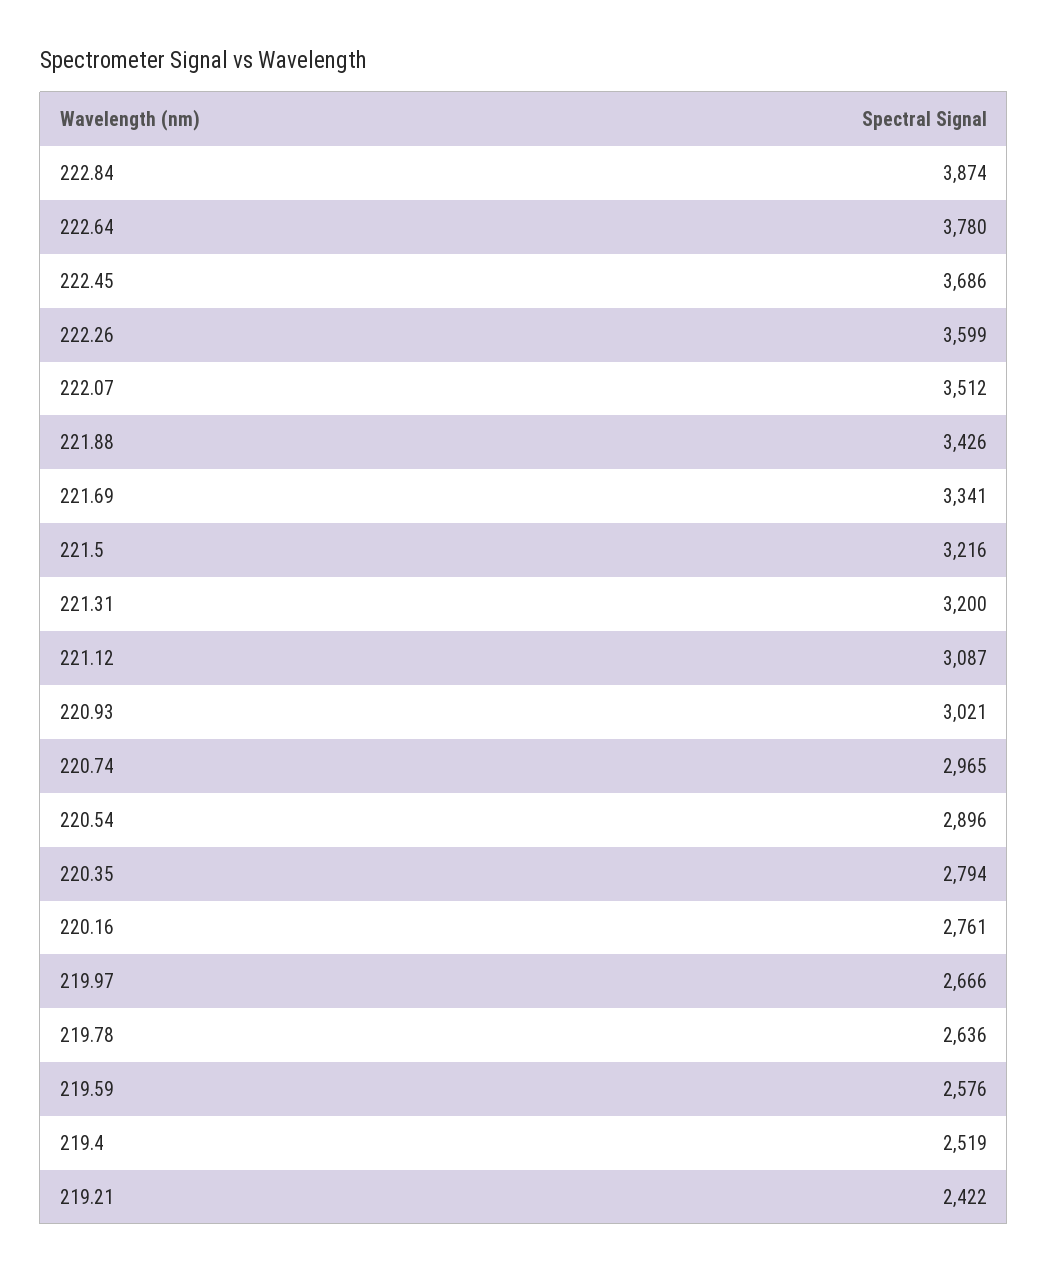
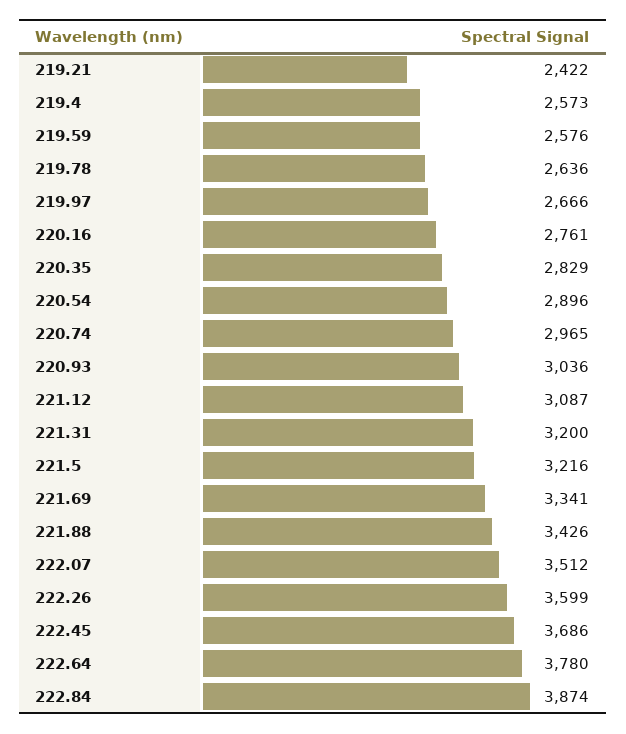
  {
    "222.84": 3874,
    "222.64": 3780,
    "222.45": 3686,
    "222.26": 3599,
    "222.07": 3512,
    "221.88": 3426,
    "221.69": 3341,
    "221.5": 3216,
    "221.31": 3200,
    "221.12": 3087,
-   "220.93": 3021,
+   "220.93": 3036,
    "220.74": 2965,
    "220.54": 2896,
-   "220.35": 2794,
+   "220.35": 2829,
    "220.16": 2761,
    "219.97": 2666,
    "219.78": 2636,
    "219.59": 2576,
-   "219.4": 2519,
+   "219.4": 2573,
    "219.21": 2422
  }

